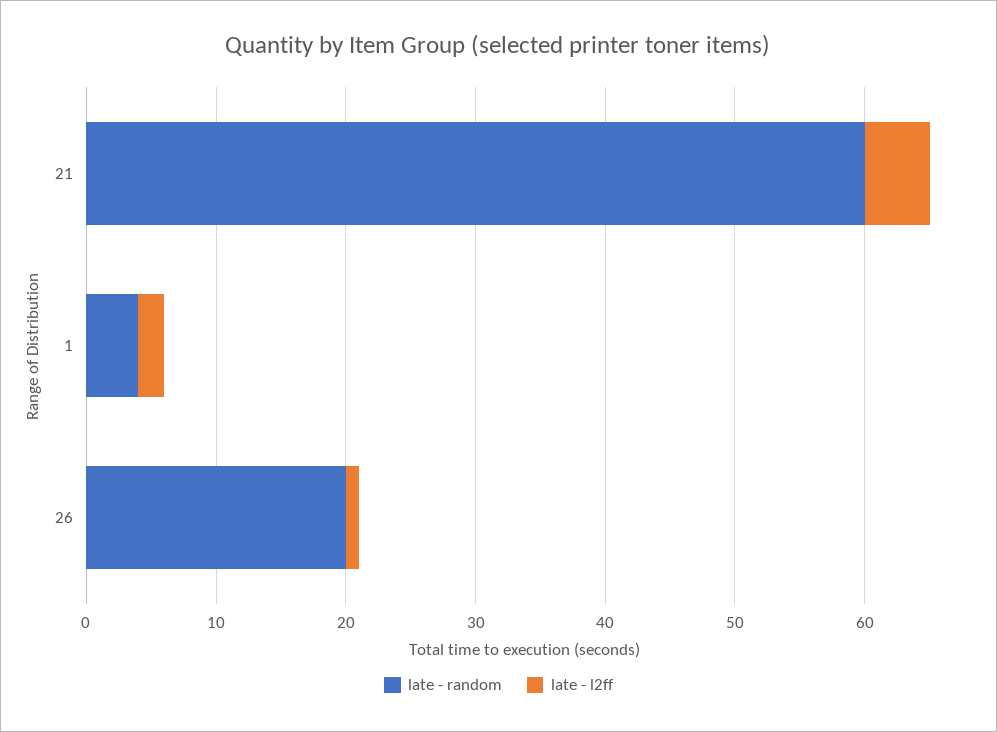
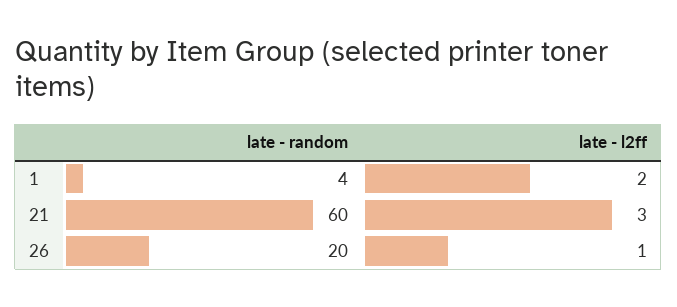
  {
    "late - random": {
      "21": 60,
      "1": 4,
      "26": 20
    },
    "late - l2ff": {
-     "21": 5,
+     "21": 3,
      "1": 2,
      "26": 1
    }
  }

